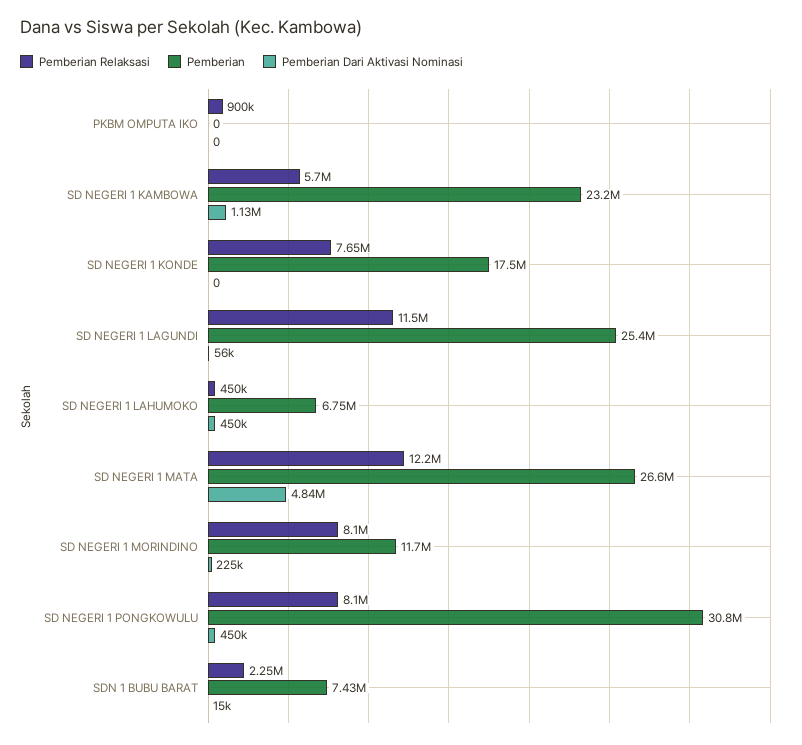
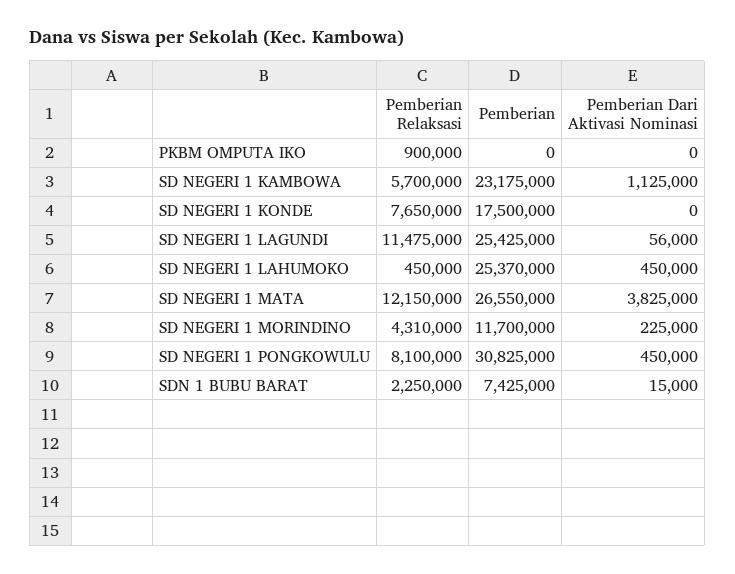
  {
    "Pemberian Relaksasi": {
      "PKBM OMPUTA IKO": 900000,
      "SD NEGERI 1 KAMBOWA": 5700000,
      "SD NEGERI 1 KONDE": 7650000,
      "SD NEGERI 1 LAGUNDI": 11475000,
      "SD NEGERI 1 LAHUMOKO": 450000,
      "SD NEGERI 1 MATA": 12150000,
-     "SD NEGERI 1 MORINDINO": 8100000,
+     "SD NEGERI 1 MORINDINO": 4310000,
      "SD NEGERI 1 PONGKOWULU": 8100000,
      "SDN 1 BUBU BARAT": 2250000
    },
    "Pemberian": {
      "PKBM OMPUTA IKO": 0,
      "SD NEGERI 1 KAMBOWA": 23175000,
      "SD NEGERI 1 KONDE": 17500000,
      "SD NEGERI 1 LAGUNDI": 25425000,
-     "SD NEGERI 1 LAHUMOKO": 6750000,
+     "SD NEGERI 1 LAHUMOKO": 25370000,
      "SD NEGERI 1 MATA": 26550000,
      "SD NEGERI 1 MORINDINO": 11700000,
      "SD NEGERI 1 PONGKOWULU": 30825000,
      "SDN 1 BUBU BARAT": 7425000
    },
    "Pemberian Dari Aktivasi Nominasi": {
      "PKBM OMPUTA IKO": 0,
      "SD NEGERI 1 KAMBOWA": 1125000,
      "SD NEGERI 1 KONDE": 0,
      "SD NEGERI 1 LAGUNDI": 56000,
      "SD NEGERI 1 LAHUMOKO": 450000,
-     "SD NEGERI 1 MATA": 4840000,
+     "SD NEGERI 1 MATA": 3825000,
      "SD NEGERI 1 MORINDINO": 225000,
      "SD NEGERI 1 PONGKOWULU": 450000,
      "SDN 1 BUBU BARAT": 15000
    }
  }

